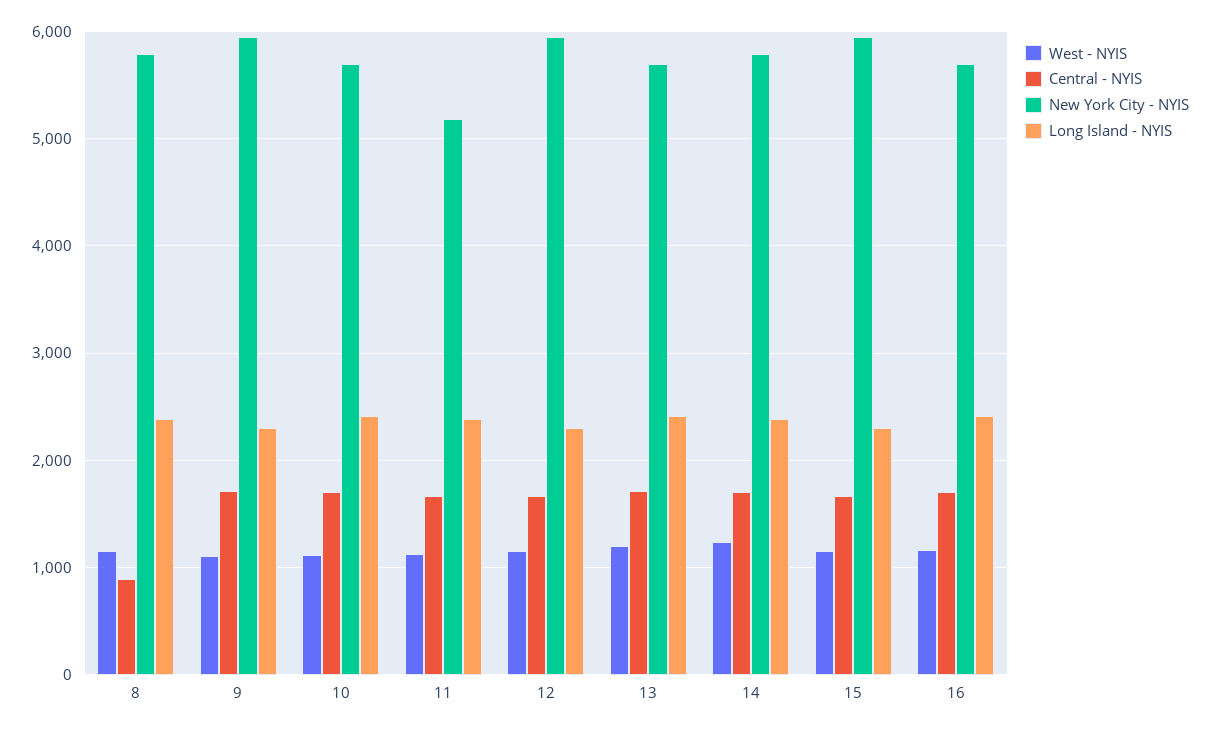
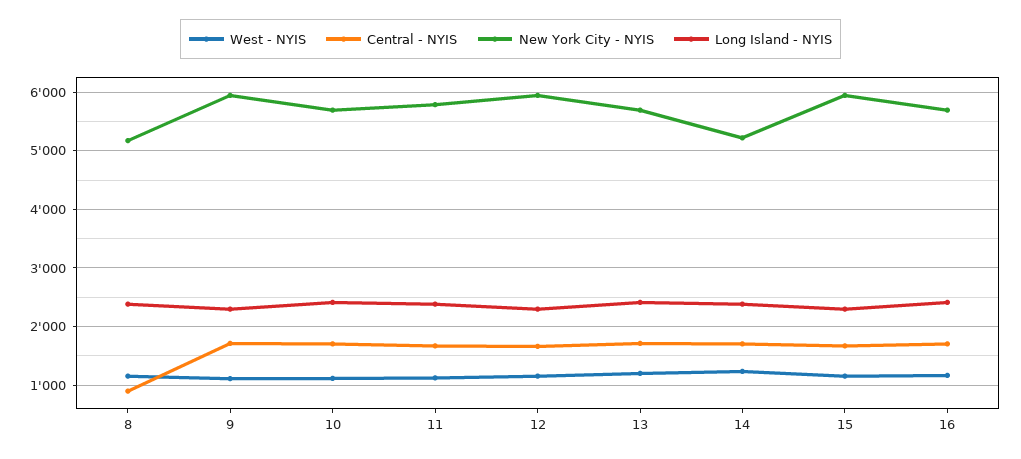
  {
    "West - NYIS": {
      "8": 1200,
      "9": 1100,
      "10": 1100,
      "11": 1100,
      "12": 1200,
      "13": 1200,
      "14": 1200,
      "15": 1200,
      "16": 1200
    },
    "Central - NYIS": {
      "8": 900,
      "9": 1700,
      "10": 1700,
      "11": 1700,
      "12": 1700,
      "13": 1700,
      "14": 1700,
      "15": 1700,
      "16": 1700
    },
    "New York City - NYIS": {
-     "8": 5800,
+     "8": 5200,
      "9": 6000,
      "10": 5700,
-     "11": 5200,
+     "11": 5800,
      "12": 6000,
      "13": 5700,
-     "14": 5800,
+     "14": 5200,
      "15": 6000,
      "16": 5700
    },
    "Long Island - NYIS": {
      "8": 2400,
      "9": 2300,
      "10": 2400,
      "11": 2400,
      "12": 2300,
      "13": 2400,
      "14": 2400,
      "15": 2300,
      "16": 2400
    }
  }

